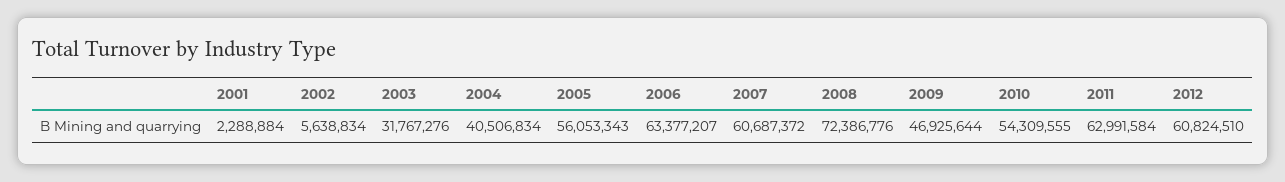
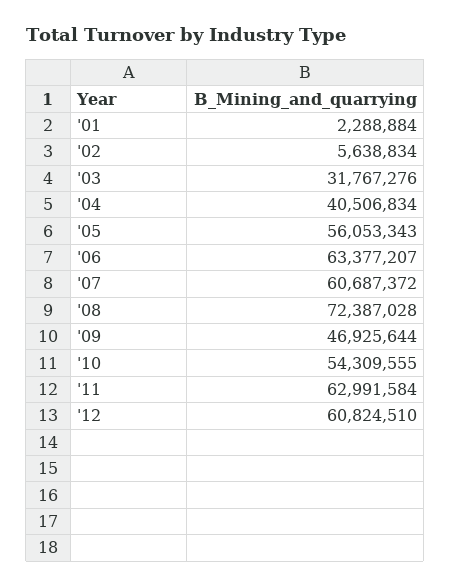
  {
    "2001": 2288884,
    "2002": 5638834,
    "2003": 31767276,
    "2004": 40506834,
    "2005": 56053343,
    "2006": 63377207,
    "2007": 60687372,
-   "2008": 72386776,
+   "2008": 72387028,
    "2009": 46925644,
    "2010": 54309555,
    "2011": 62991584,
    "2012": 60824510
  }

